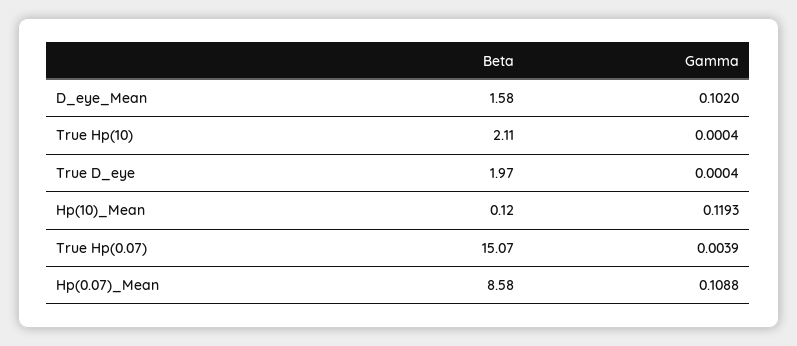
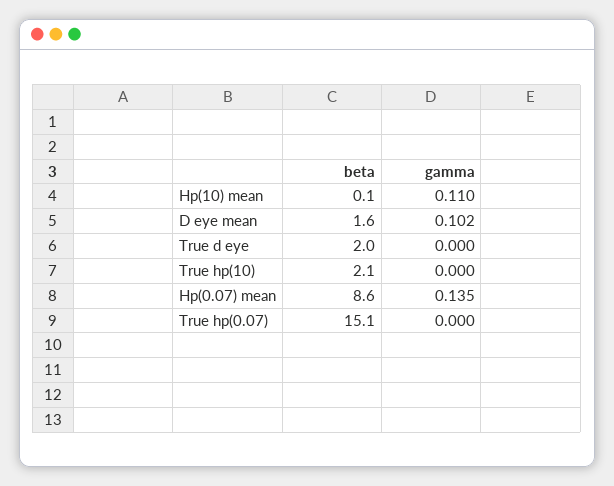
  {
    "Beta": {
      "D_eye_Mean": 1.58,
      "True Hp(10)": 2.11,
      "True D_eye": 1.97,
      "Hp(10)_Mean": 0.12,
      "True Hp(0.07)": 15.07,
      "Hp(0.07)_Mean": 8.58
    },
    "Gamma": {
      "D_eye_Mean": 0.102,
      "True Hp(10)": 0.0004,
      "True D_eye": 0.0004,
-     "Hp(10)_Mean": 0.1193,
+     "Hp(10)_Mean": 0.11,
-     "True Hp(0.07)": 0.0039,
+     "True Hp(0.07)": 0,
-     "Hp(0.07)_Mean": 0.1088
+     "Hp(0.07)_Mean": 0.135
    }
  }

